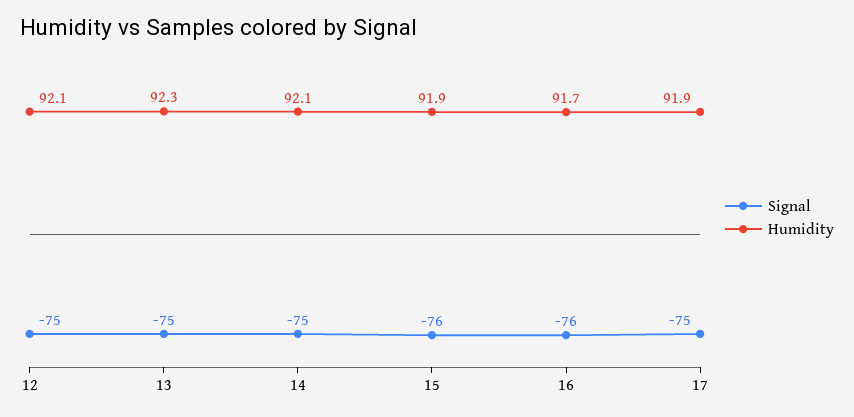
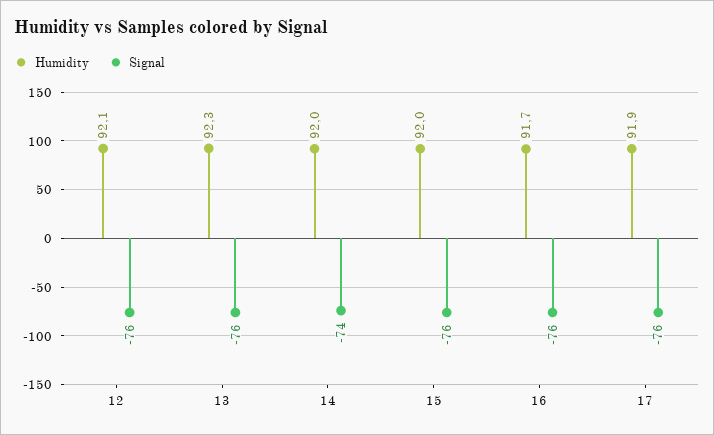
  {
    "Signal": {
-     "12": -75,
+     "12": -76,
-     "13": -75,
+     "13": -76,
-     "14": -75,
+     "14": -74,
      "15": -76,
      "16": -76,
-     "17": -75
+     "17": -76
    },
    "Humidity": {
      "12": 92.1,
      "13": 92.3,
-     "14": 92.1,
+     "14": 92,
-     "15": 91.9,
+     "15": 92,
      "16": 91.7,
      "17": 91.9
    }
  }

